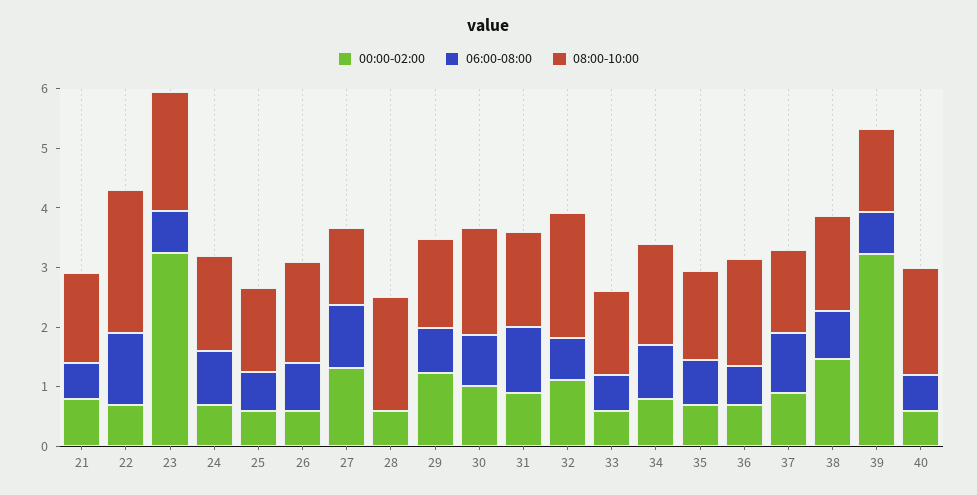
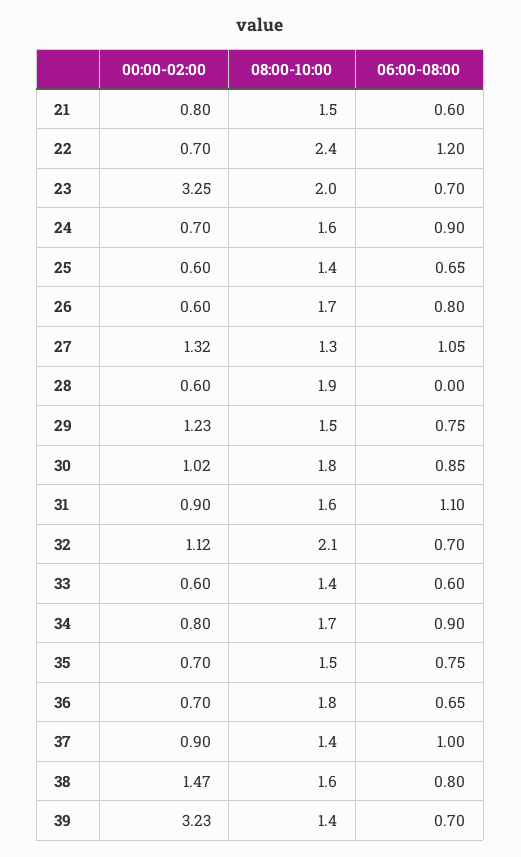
  {
    "00:00-02:00": {
      "21": 0.8,
      "22": 0.7,
      "23": 3.25,
      "24": 0.7,
      "25": 0.6,
      "26": 0.6,
      "27": 1.32,
      "28": 0.6,
      "29": 1.23,
      "30": 1.02,
      "31": 0.9,
      "32": 1.12,
      "33": 0.6,
      "34": 0.8,
      "35": 0.7,
      "36": 0.7,
      "37": 0.9,
      "38": 1.47,
-     "39": 3.23,
+     "39": 3.23
-     "40": 0.6
    },
    "06:00-08:00": {
      "21": 0.6,
      "22": 1.2,
      "23": 0.7,
      "24": 0.9,
      "25": 0.65,
      "26": 0.8,
      "27": 1.05,
      "28": 0,
      "29": 0.75,
      "30": 0.85,
      "31": 1.1,
      "32": 0.7,
      "33": 0.6,
      "34": 0.9,
      "35": 0.75,
      "36": 0.65,
      "37": 1,
      "38": 0.8,
-     "39": 0.7,
+     "39": 0.7
-     "40": 0.6
    },
    "08:00-10:00": {
      "21": 1.5,
      "22": 2.4,
      "23": 2,
      "24": 1.6,
      "25": 1.4,
      "26": 1.7,
      "27": 1.3,
      "28": 1.9,
      "29": 1.5,
      "30": 1.8,
      "31": 1.6,
      "32": 2.1,
      "33": 1.4,
      "34": 1.7,
      "35": 1.5,
      "36": 1.8,
      "37": 1.4,
      "38": 1.6,
-     "39": 1.4,
+     "39": 1.4
-     "40": 1.8
    }
  }

